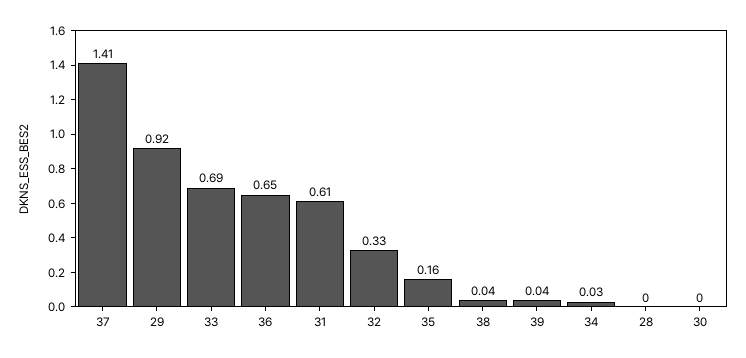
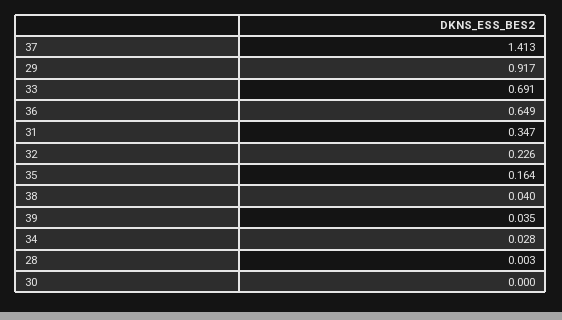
  {
    "37": 1.413,
    "29": 0.917,
    "33": 0.691,
    "36": 0.649,
-   "31": 0.61,
+   "31": 0.347,
-   "32": 0.33,
+   "32": 0.226,
    "35": 0.164,
    "38": 0.04,
    "39": 0.035,
    "34": 0.028,
    "28": 0.003,
    "30": 0
  }

